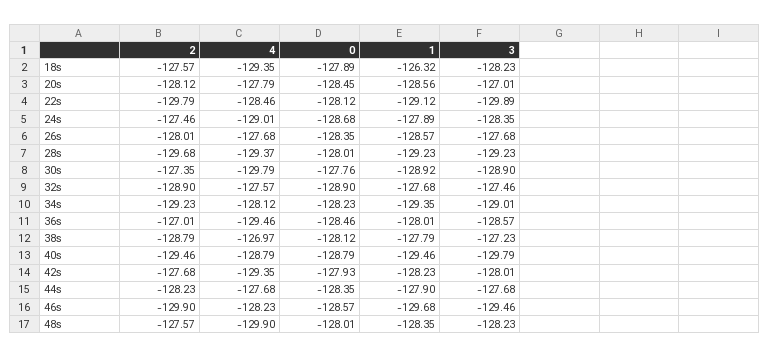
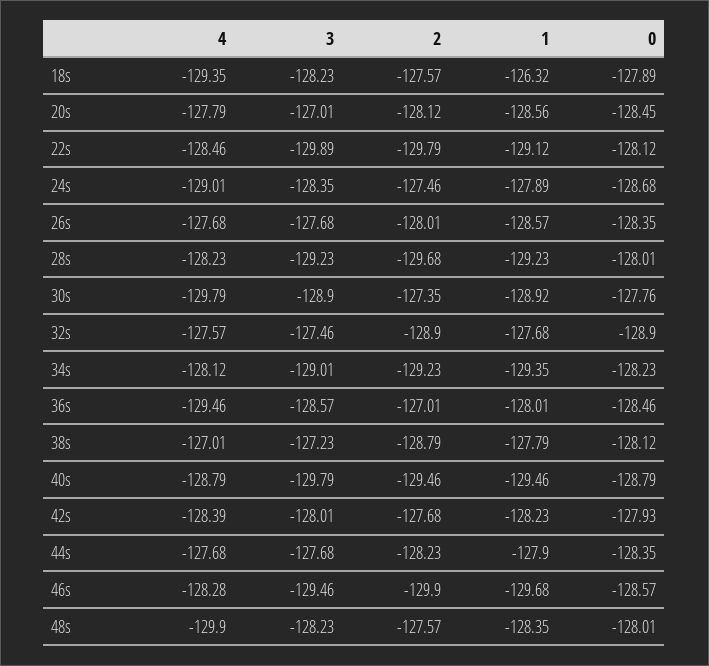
  {
    "2": {
      "18s": -127.57,
      "20s": -128.12,
      "22s": -129.79,
      "24s": -127.46,
      "26s": -128.01,
      "28s": -129.68,
      "30s": -127.35,
      "32s": -128.9,
      "34s": -129.23,
      "36s": -127.01,
      "38s": -128.79,
      "40s": -129.46,
      "42s": -127.68,
      "44s": -128.23,
      "46s": -129.9,
      "48s": -127.57
    },
    "4": {
      "18s": -129.35,
      "20s": -127.79,
      "22s": -128.46,
      "24s": -129.01,
      "26s": -127.68,
-     "28s": -129.37,
+     "28s": -128.23,
      "30s": -129.79,
      "32s": -127.57,
      "34s": -128.12,
      "36s": -129.46,
-     "38s": -126.97,
+     "38s": -127.01,
      "40s": -128.79,
-     "42s": -129.35,
+     "42s": -128.39,
      "44s": -127.68,
-     "46s": -128.23,
+     "46s": -128.28,
      "48s": -129.9
    },
    "0": {
      "18s": -127.89,
      "20s": -128.45,
      "22s": -128.12,
      "24s": -128.68,
      "26s": -128.35,
      "28s": -128.01,
      "30s": -127.76,
      "32s": -128.9,
      "34s": -128.23,
      "36s": -128.46,
      "38s": -128.12,
      "40s": -128.79,
      "42s": -127.93,
      "44s": -128.35,
      "46s": -128.57,
      "48s": -128.01
    },
    "1": {
      "18s": -126.32,
      "20s": -128.56,
      "22s": -129.12,
      "24s": -127.89,
      "26s": -128.57,
      "28s": -129.23,
      "30s": -128.92,
      "32s": -127.68,
      "34s": -129.35,
      "36s": -128.01,
      "38s": -127.79,
      "40s": -129.46,
      "42s": -128.23,
      "44s": -127.9,
      "46s": -129.68,
      "48s": -128.35
    },
    "3": {
      "18s": -128.23,
      "20s": -127.01,
      "22s": -129.89,
      "24s": -128.35,
      "26s": -127.68,
      "28s": -129.23,
      "30s": -128.9,
      "32s": -127.46,
      "34s": -129.01,
      "36s": -128.57,
      "38s": -127.23,
      "40s": -129.79,
      "42s": -128.01,
      "44s": -127.68,
      "46s": -129.46,
      "48s": -128.23
    }
  }

